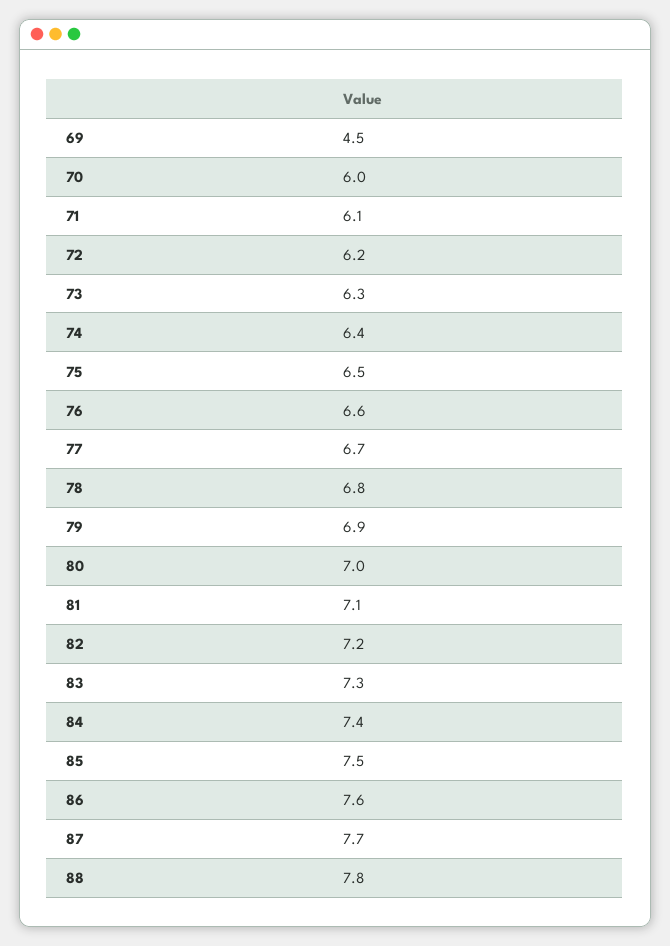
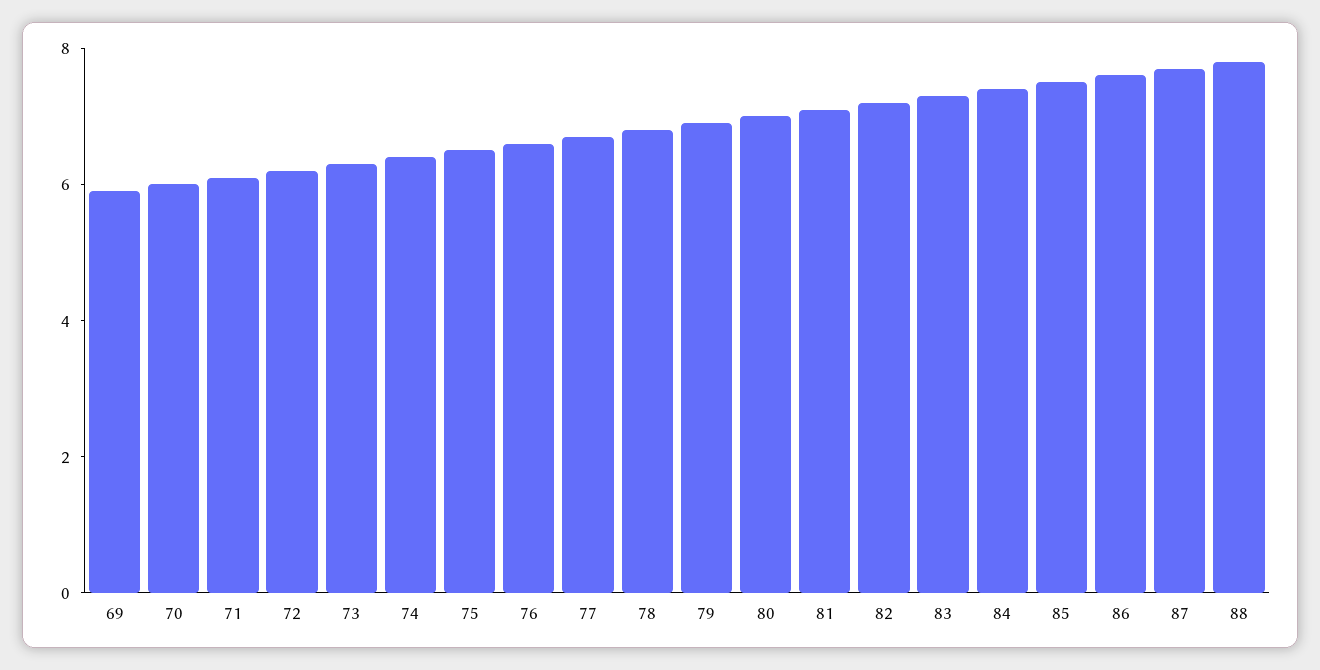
  {
-   "69": 4.5,
+   "69": 6,
    "70": 6,
    "71": 6.1,
    "72": 6.2,
    "73": 6.3,
    "74": 6.4,
    "75": 6.5,
    "76": 6.6,
    "77": 6.7,
    "78": 6.8,
    "79": 6.9,
    "80": 7,
    "81": 7.1,
    "82": 7.2,
    "83": 7.3,
    "84": 7.4,
    "85": 7.5,
    "86": 7.6,
    "87": 7.7,
    "88": 7.8
  }

